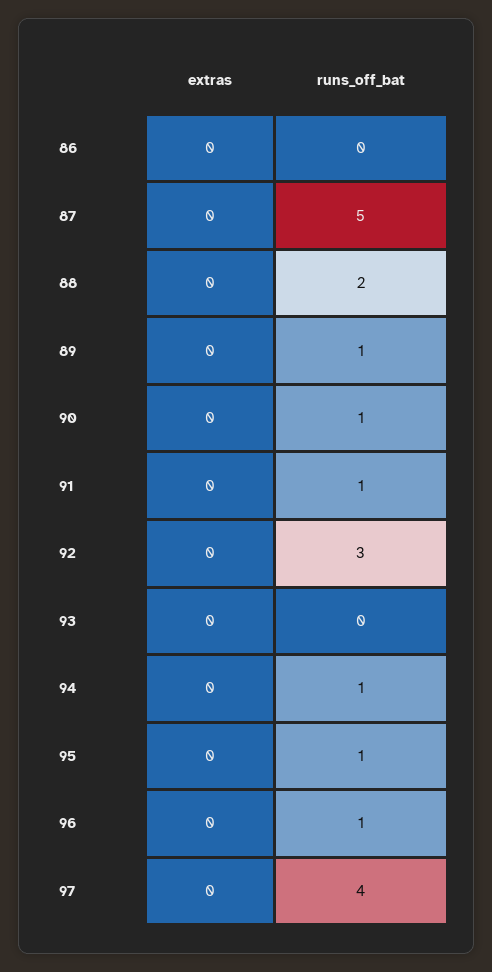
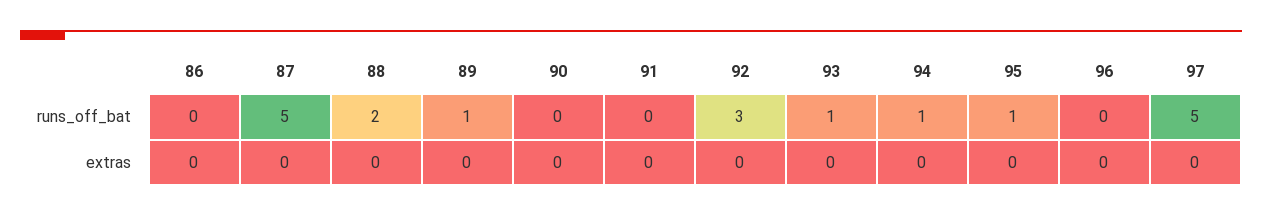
  {
    "extras": {
      "86": 0,
      "87": 0,
      "88": 0,
      "89": 0,
      "90": 0,
      "91": 0,
      "92": 0,
      "93": 0,
      "94": 0,
      "95": 0,
      "96": 0,
      "97": 0
    },
    "runs_off_bat": {
      "86": 0,
      "87": 5,
      "88": 2,
      "89": 1,
-     "90": 1,
+     "90": 0,
-     "91": 1,
+     "91": 0,
      "92": 3,
-     "93": 0,
+     "93": 1,
      "94": 1,
      "95": 1,
-     "96": 1,
+     "96": 0,
-     "97": 4
+     "97": 5
    }
  }

